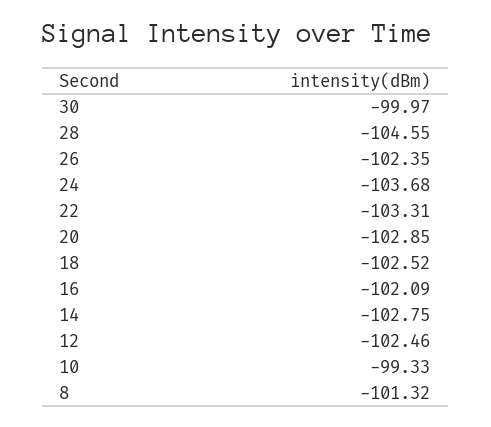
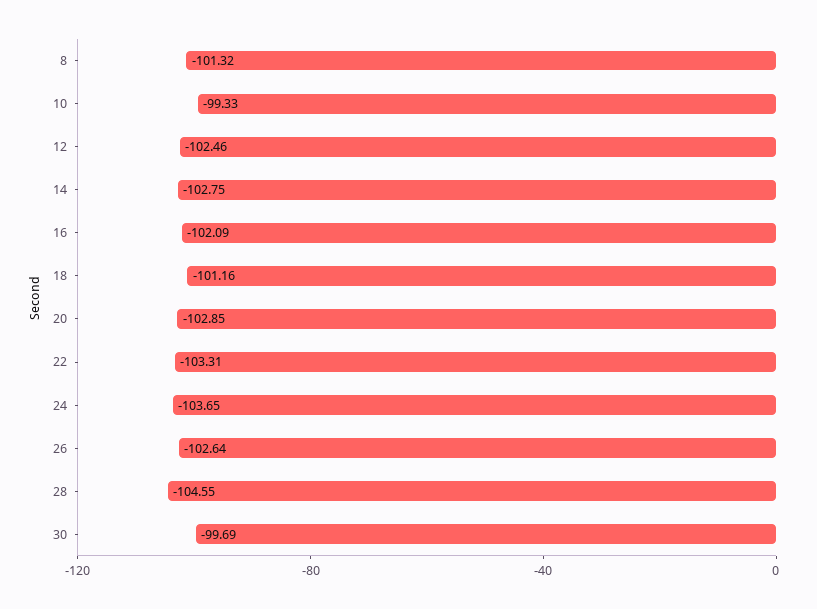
  {
-   "30": -99.97,
+   "30": -99.69,
    "28": -104.55,
-   "26": -102.35,
+   "26": -102.64,
-   "24": -103.68,
+   "24": -103.65,
    "22": -103.31,
    "20": -102.85,
-   "18": -102.52,
+   "18": -101.16,
    "16": -102.09,
    "14": -102.75,
    "12": -102.46,
    "10": -99.33,
    "8": -101.32
  }

